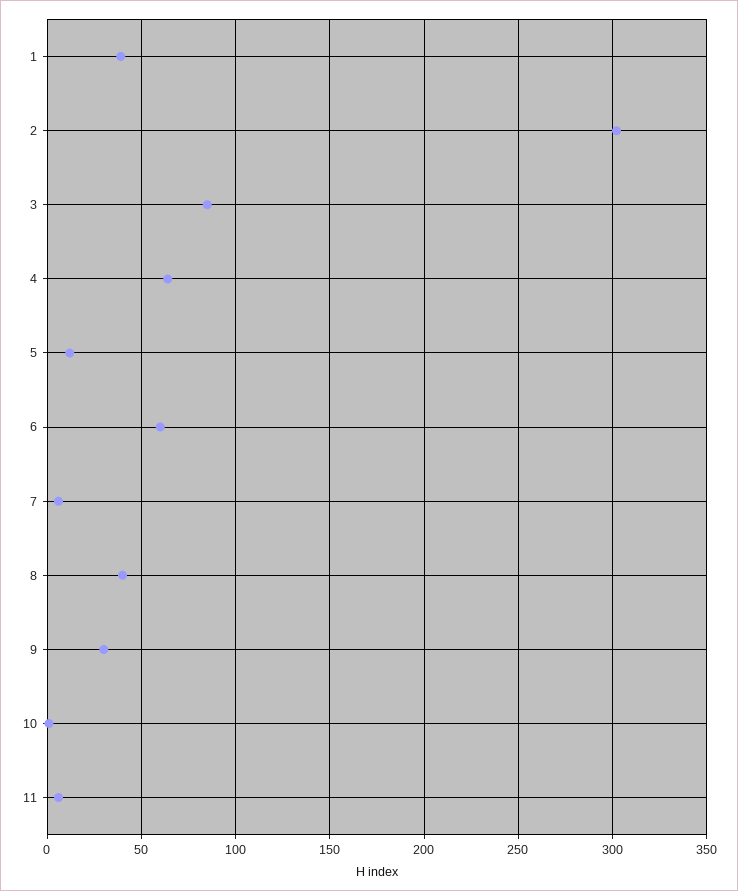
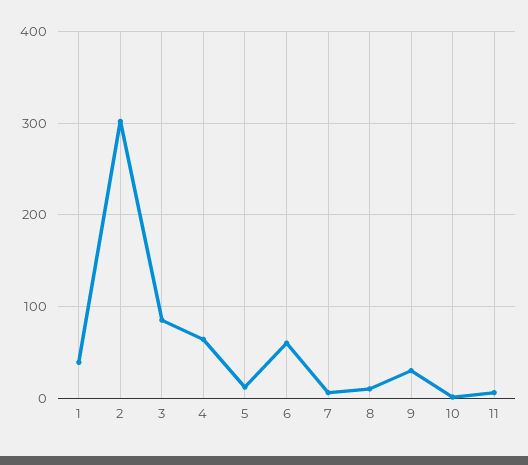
  {
    "1": 40,
    "2": 300,
    "3": 85,
    "4": 65,
    "5": 10,
    "6": 60,
    "7": 5,
-   "8": 40,
+   "8": 10,
    "9": 30,
    "10": 0,
    "11": 5
  }

